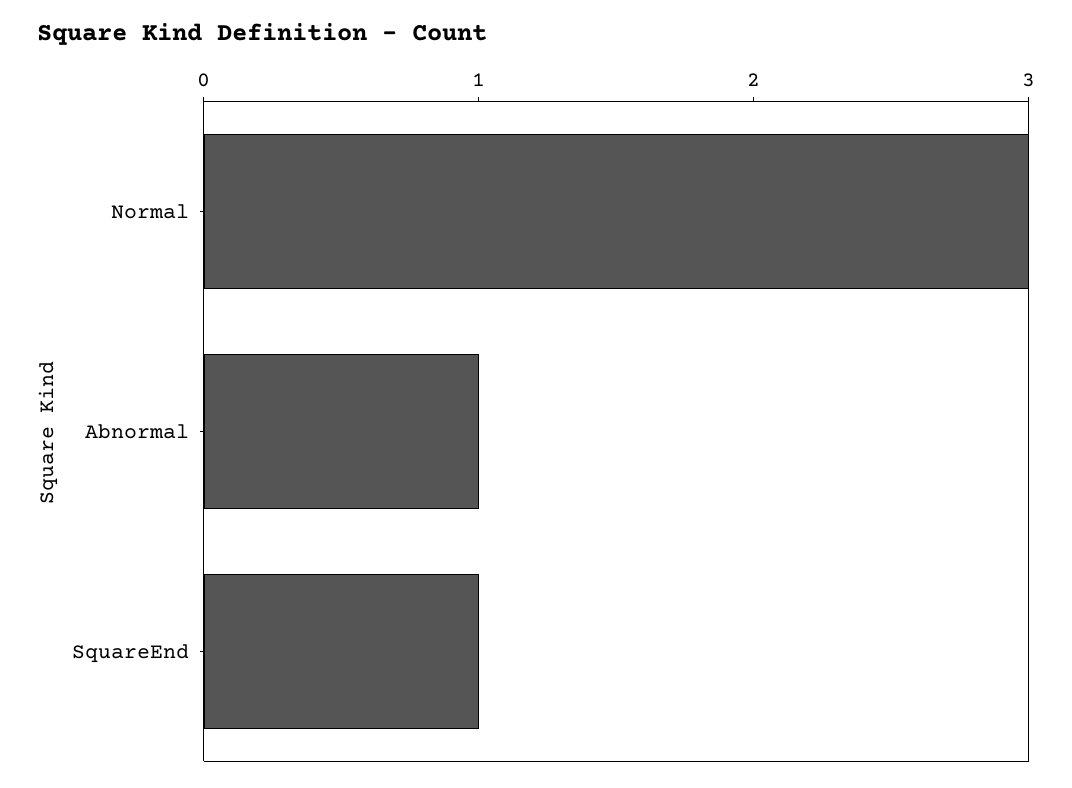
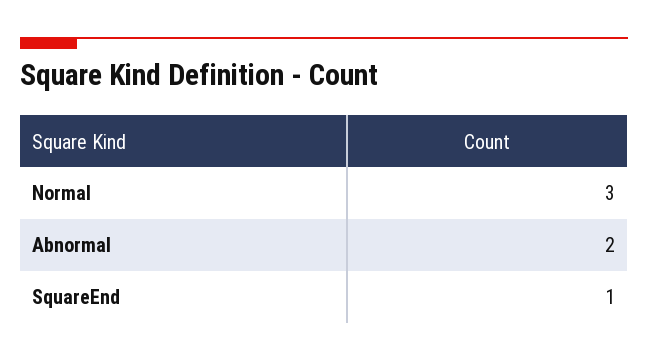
  {
    "Normal": 3,
-   "Abnormal": 1,
+   "Abnormal": 2,
    "SquareEnd": 1
  }

